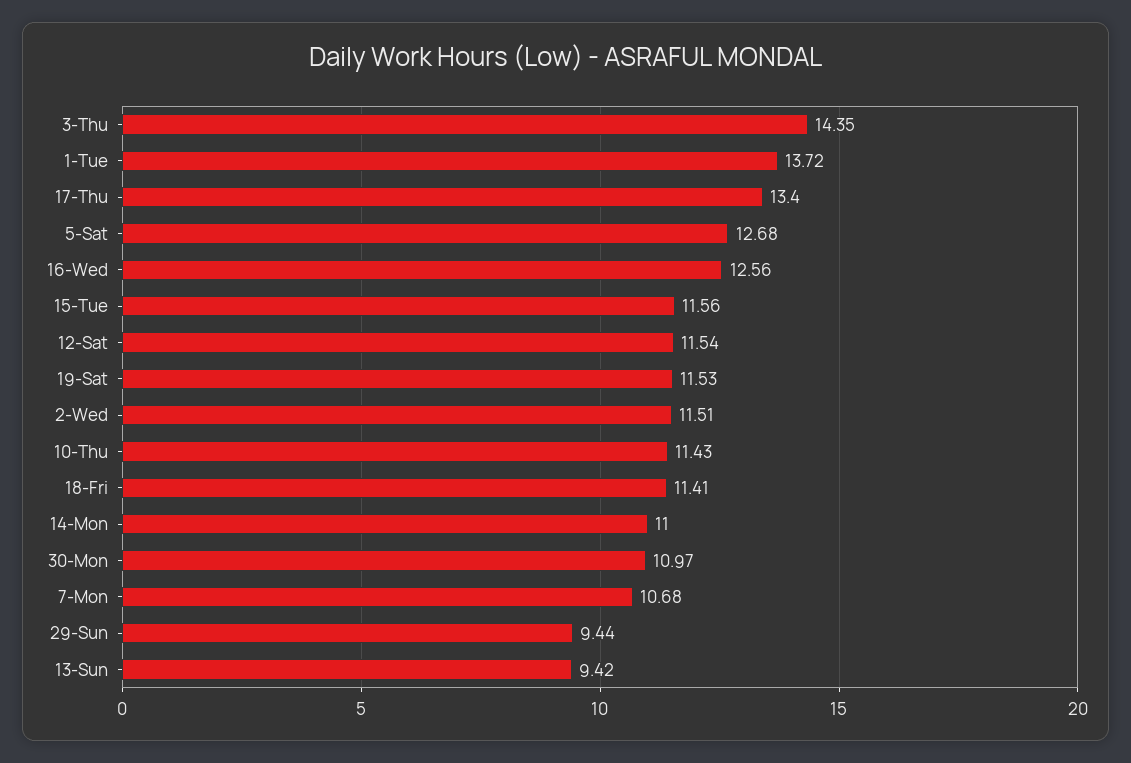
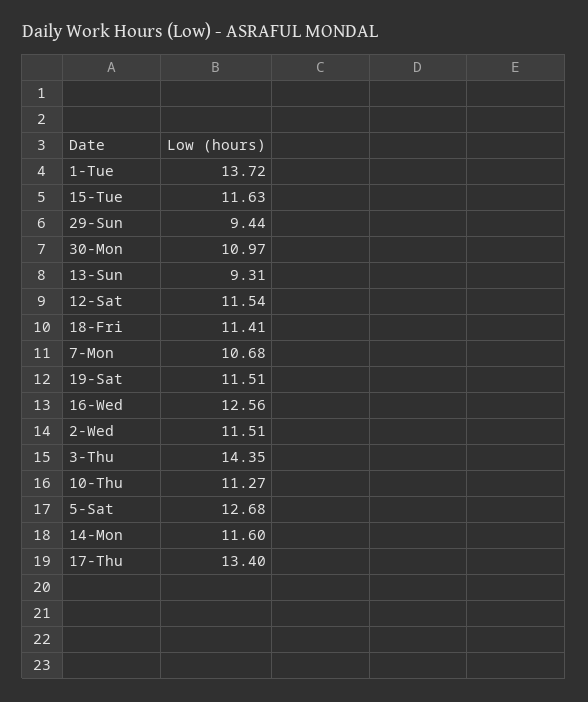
  {
    "3-Thu": 14.35,
    "1-Tue": 13.72,
    "17-Thu": 13.4,
    "5-Sat": 12.68,
    "16-Wed": 12.56,
-   "15-Tue": 11.56,
+   "15-Tue": 11.63,
    "12-Sat": 11.54,
-   "19-Sat": 11.53,
+   "19-Sat": 11.51,
    "2-Wed": 11.51,
-   "10-Thu": 11.43,
+   "10-Thu": 11.27,
    "18-Fri": 11.41,
-   "14-Mon": 11,
+   "14-Mon": 11.6,
    "30-Mon": 10.97,
    "7-Mon": 10.68,
    "29-Sun": 9.44,
-   "13-Sun": 9.42
+   "13-Sun": 9.31
  }

